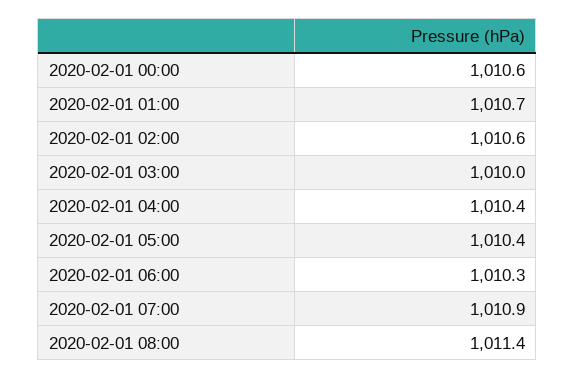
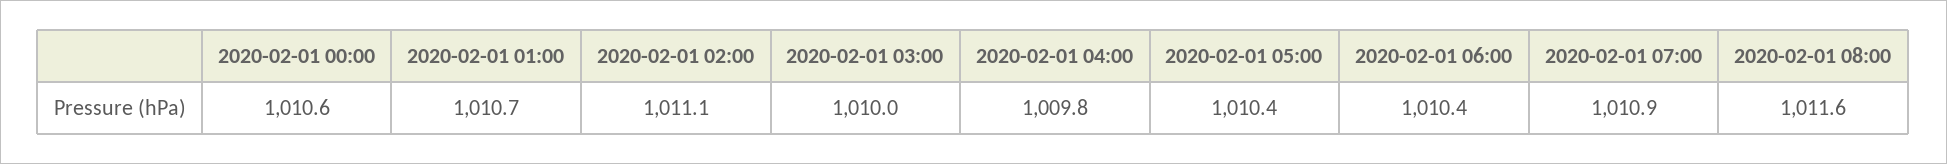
  {
    "2020-02-01 00:00": 1010.6,
    "2020-02-01 01:00": 1010.7,
-   "2020-02-01 02:00": 1010.6,
+   "2020-02-01 02:00": 1011.1,
    "2020-02-01 03:00": 1010,
-   "2020-02-01 04:00": 1010.4,
+   "2020-02-01 04:00": 1009.8,
    "2020-02-01 05:00": 1010.4,
-   "2020-02-01 06:00": 1010.3,
+   "2020-02-01 06:00": 1010.4,
    "2020-02-01 07:00": 1010.9,
-   "2020-02-01 08:00": 1011.4
+   "2020-02-01 08:00": 1011.6
  }

